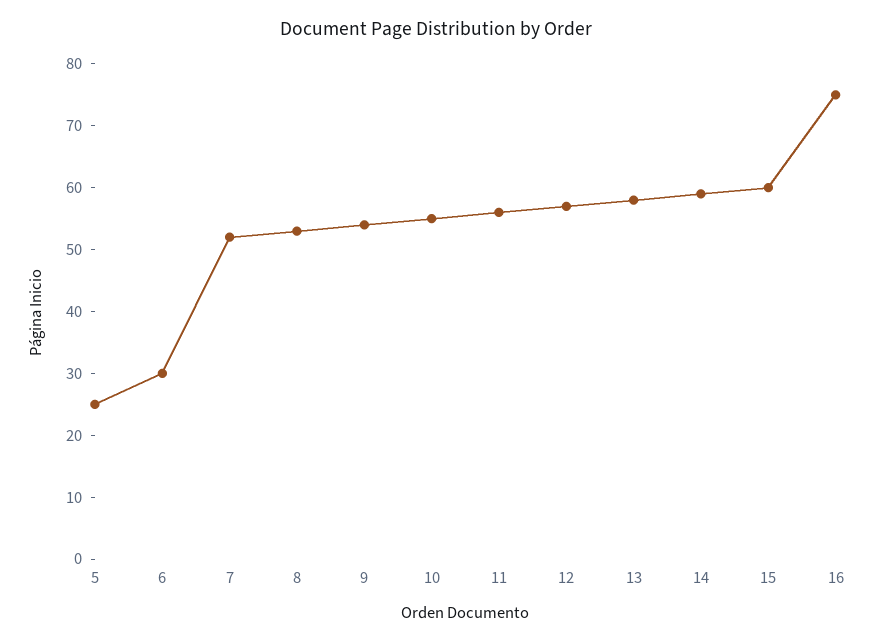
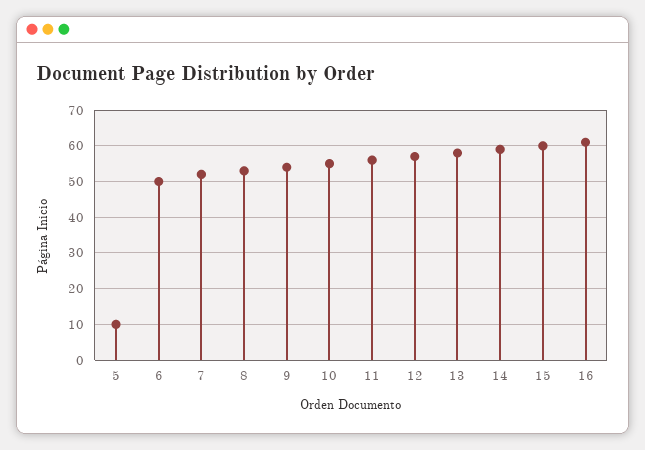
  {
-   "5": 25,
+   "5": 10,
-   "6": 30,
+   "6": 50,
    "7": 50,
    "8": 55,
    "9": 55,
    "10": 55,
    "11": 55,
    "12": 55,
    "13": 60,
    "14": 60,
    "15": 60,
-   "16": 75
+   "16": 60
  }

